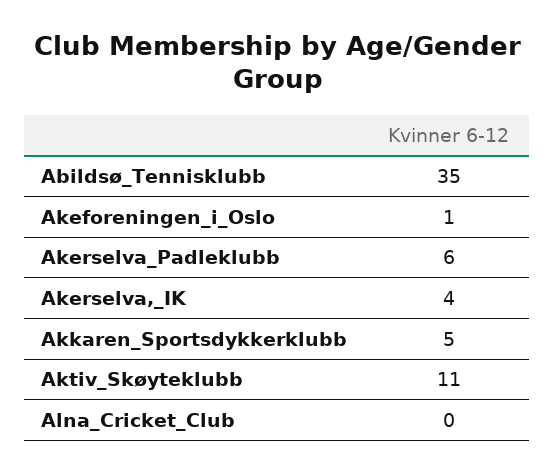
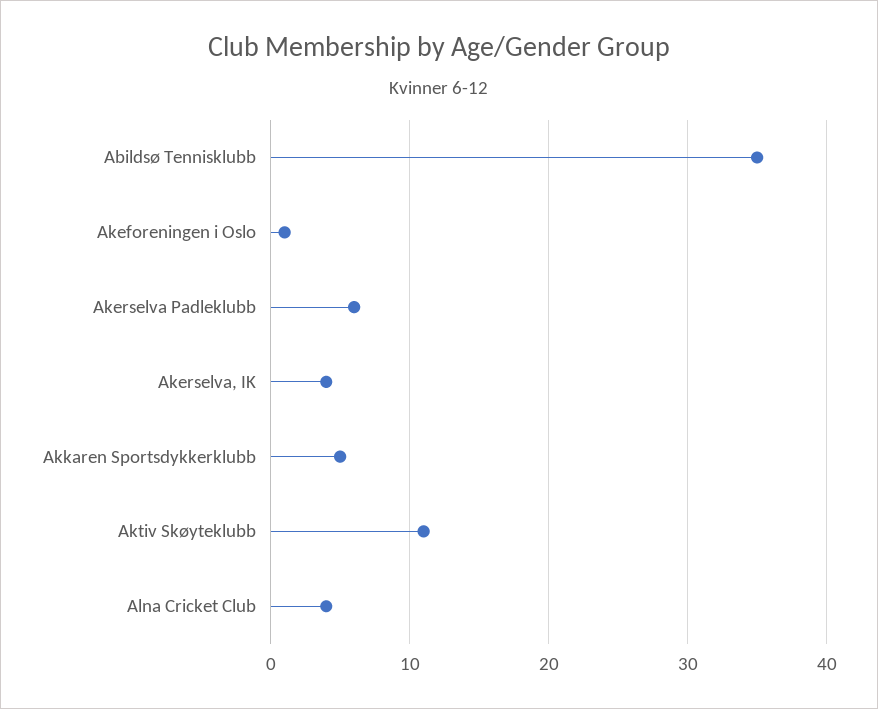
  {
    "Abildsø_Tennisklubb": 35,
    "Akeforeningen_i_Oslo": 1,
    "Akerselva_Padleklubb": 6,
    "Akerselva,_IK": 4,
    "Akkaren_Sportsdykkerklubb": 5,
    "Aktiv_Skøyteklubb": 11,
-   "Alna_Cricket_Club": 0
+   "Alna_Cricket_Club": 4
  }

